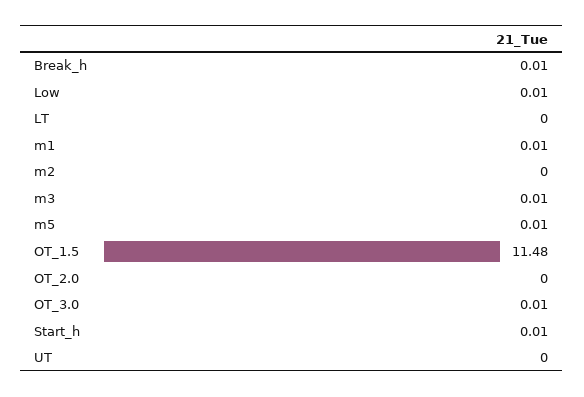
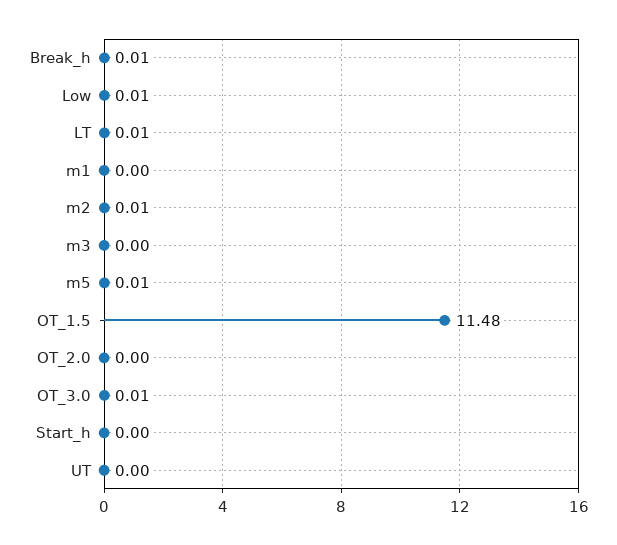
  {
    "Break_h": 0.01,
    "Low": 0.01,
-   "LT": 0,
+   "LT": 0.01,
-   "m1": 0.01,
+   "m1": 0,
-   "m2": 0,
+   "m2": 0.01,
-   "m3": 0.01,
+   "m3": 0,
    "m5": 0.01,
    "OT_1.5": 11.48,
    "OT_2.0": 0,
    "OT_3.0": 0.01,
-   "Start_h": 0.01,
+   "Start_h": 0,
    "UT": 0
  }

